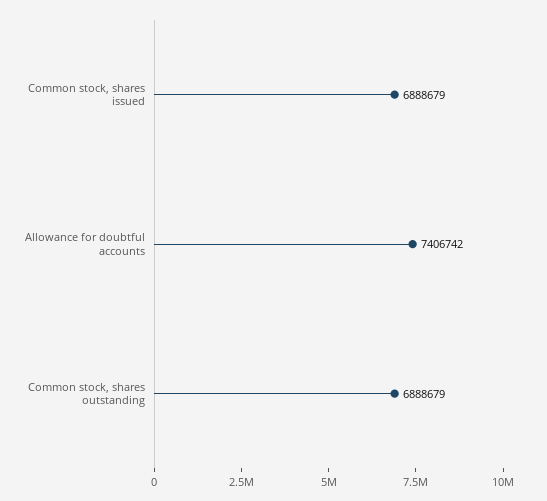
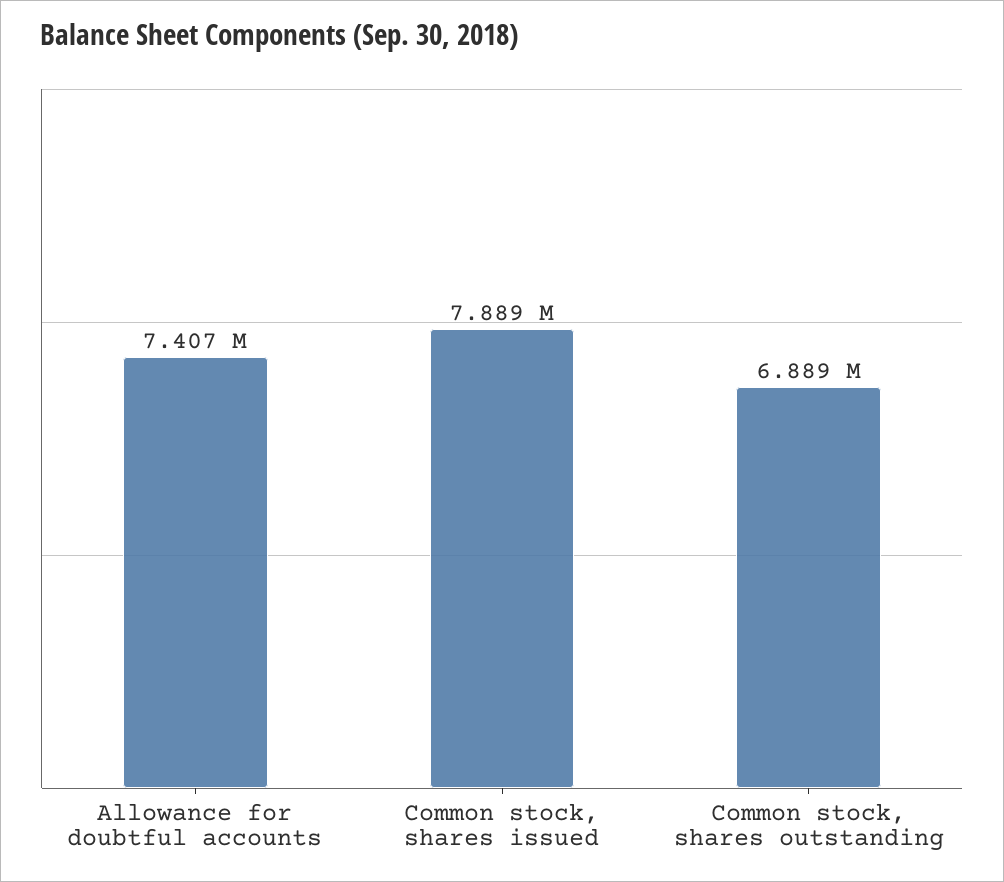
  {
-   "Common stock, shares issued": 6888679,
+   "Common stock, shares issued": 7889000,
    "Allowance for doubtful accounts": 7406742,
    "Common stock, shares outstanding": 6888679
  }

